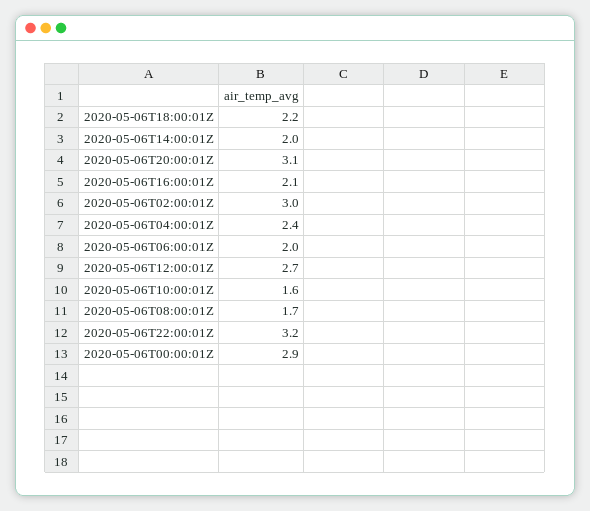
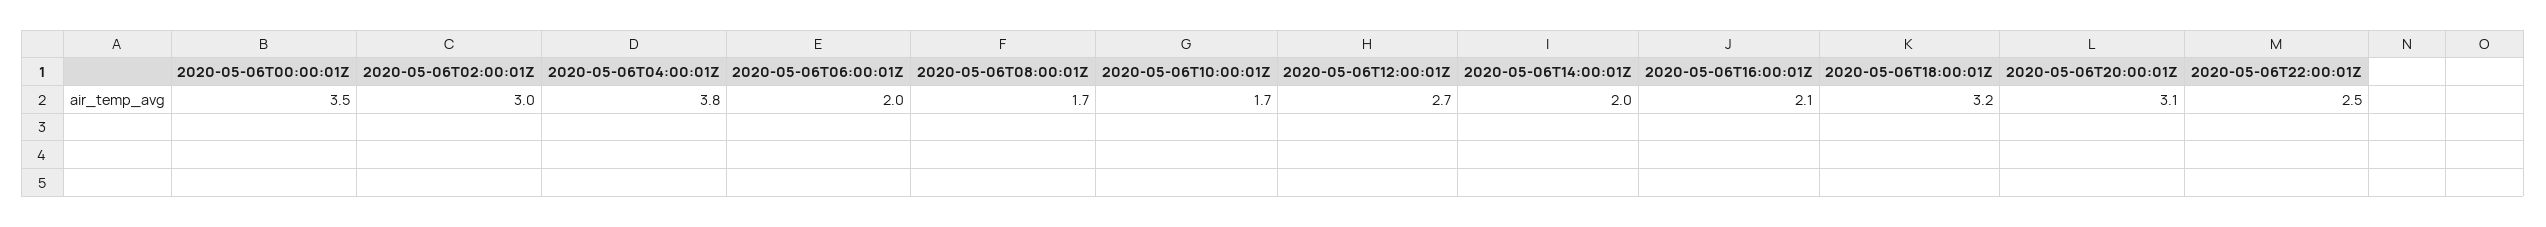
  {
-   "2020-05-06T18:00:01Z": 2.2,
+   "2020-05-06T18:00:01Z": 3.2,
    "2020-05-06T14:00:01Z": 2,
    "2020-05-06T20:00:01Z": 3.1,
    "2020-05-06T16:00:01Z": 2.1,
    "2020-05-06T02:00:01Z": 3,
-   "2020-05-06T04:00:01Z": 2.4,
+   "2020-05-06T04:00:01Z": 3.8,
    "2020-05-06T06:00:01Z": 2,
    "2020-05-06T12:00:01Z": 2.7,
-   "2020-05-06T10:00:01Z": 1.6,
+   "2020-05-06T10:00:01Z": 1.7,
    "2020-05-06T08:00:01Z": 1.7,
-   "2020-05-06T22:00:01Z": 3.2,
+   "2020-05-06T22:00:01Z": 2.5,
-   "2020-05-06T00:00:01Z": 2.9
+   "2020-05-06T00:00:01Z": 3.5
  }

